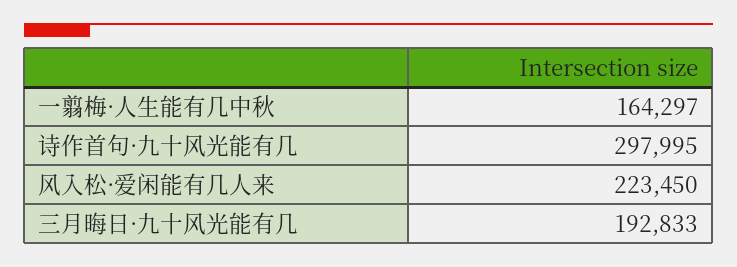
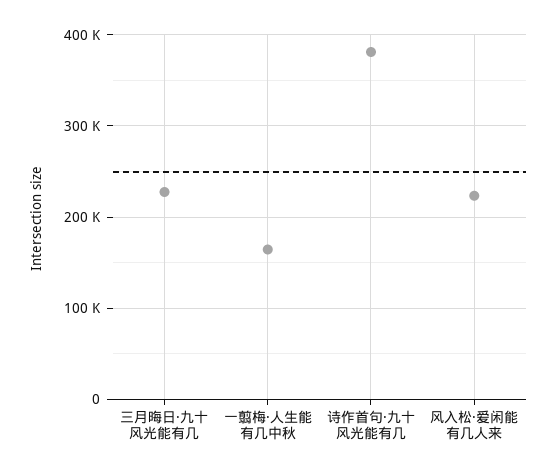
  {
    "一翦梅·人生能有几中秋": 164297,
-   "诗作首句·九十风光能有几": 297995,
+   "诗作首句·九十风光能有几": 380000,
    "风入松·爱闲能有几人来": 223450,
-   "三月晦日·九十风光能有几": 192833
+   "三月晦日·九十风光能有几": 230000
  }

